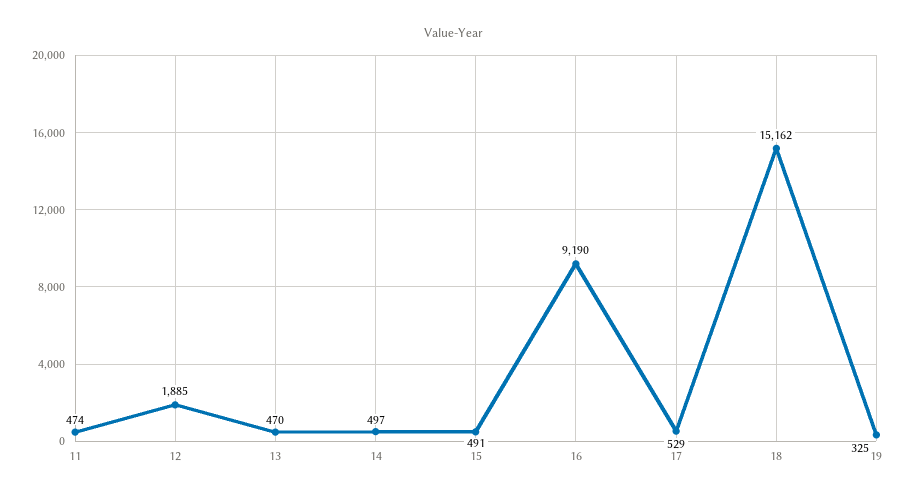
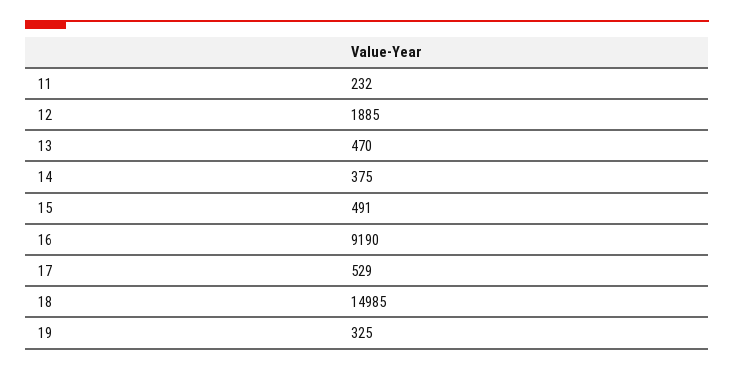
  {
-   "11": 474,
+   "11": 232,
    "12": 1885,
    "13": 470,
-   "14": 497,
+   "14": 375,
    "15": 491,
    "16": 9190,
    "17": 529,
-   "18": 15162,
+   "18": 14985,
    "19": 325
  }

